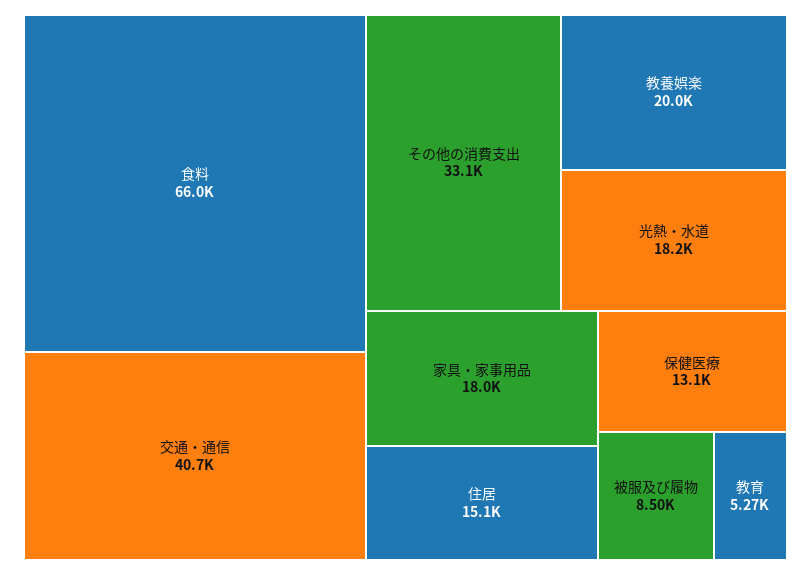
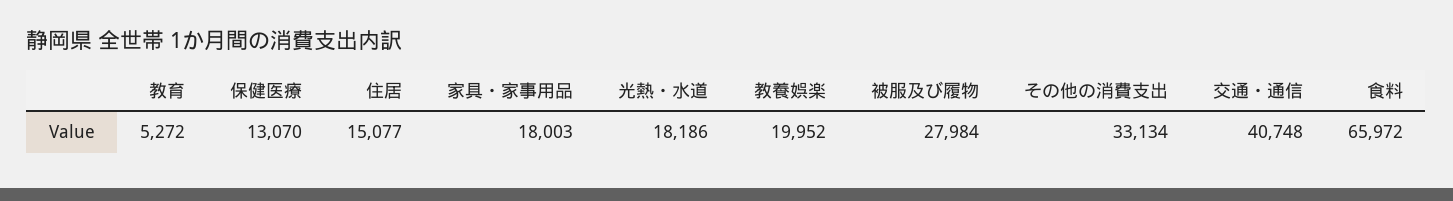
  {
    "食料": 65972,
    "交通・通信": 40748,
    "その他の消費支出": 33134,
    "教養娯楽": 19952,
    "光熱・水道": 18186,
    "家具・家事用品": 18003,
    "住居": 15077,
    "保健医療": 13070,
-   "被服及び履物": 8500,
+   "被服及び履物": 27984,
    "教育": 5272
  }

